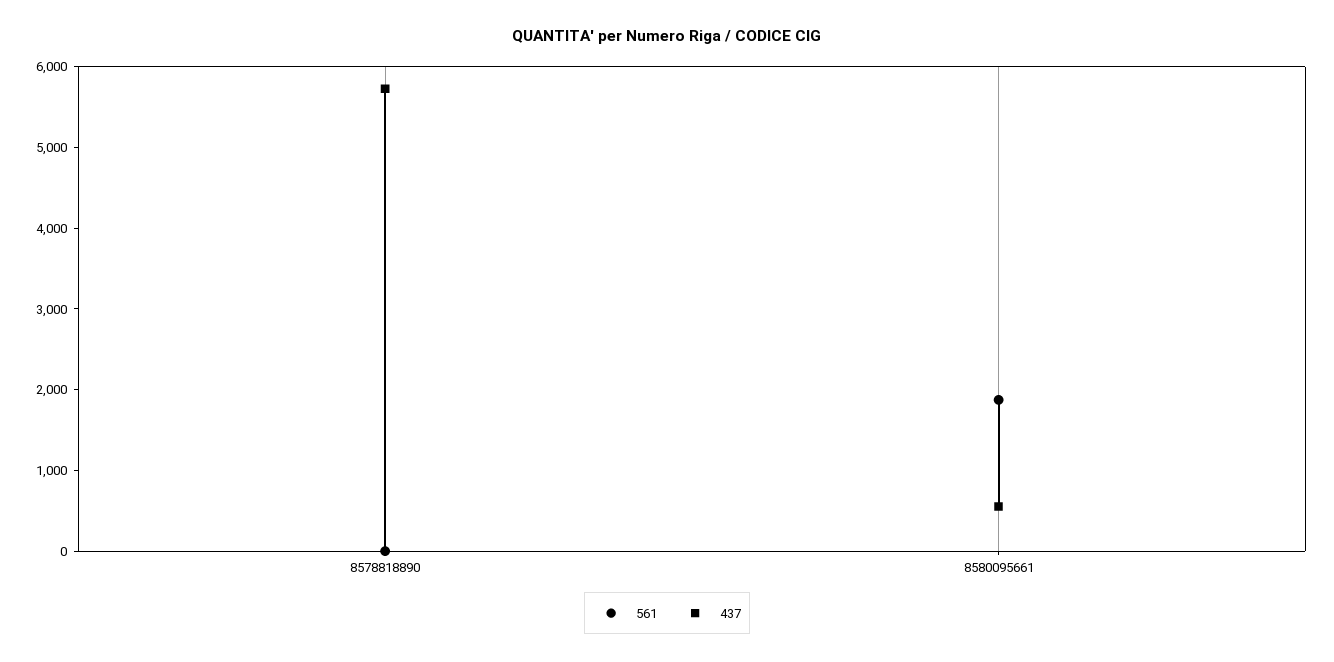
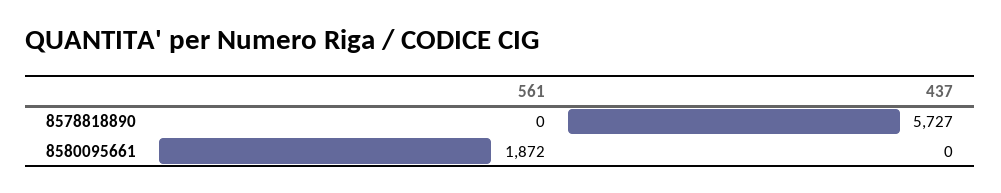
  {
    "561": {
      "8578818890": 0,
      "8580095661": 1872
    },
    "437": {
      "8578818890": 5727,
-     "8580095661": 600
+     "8580095661": 0
    }
  }

